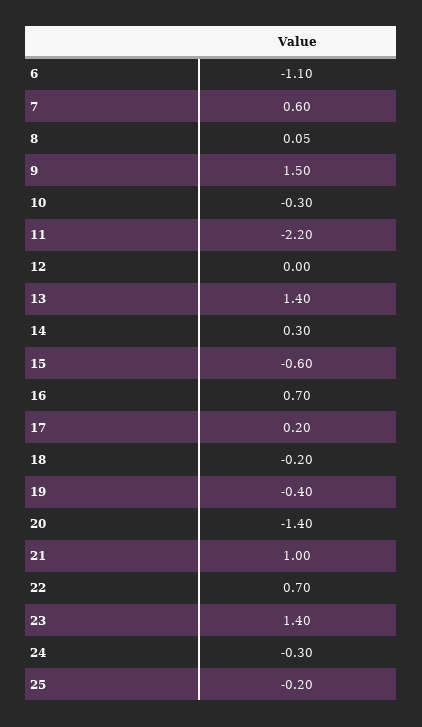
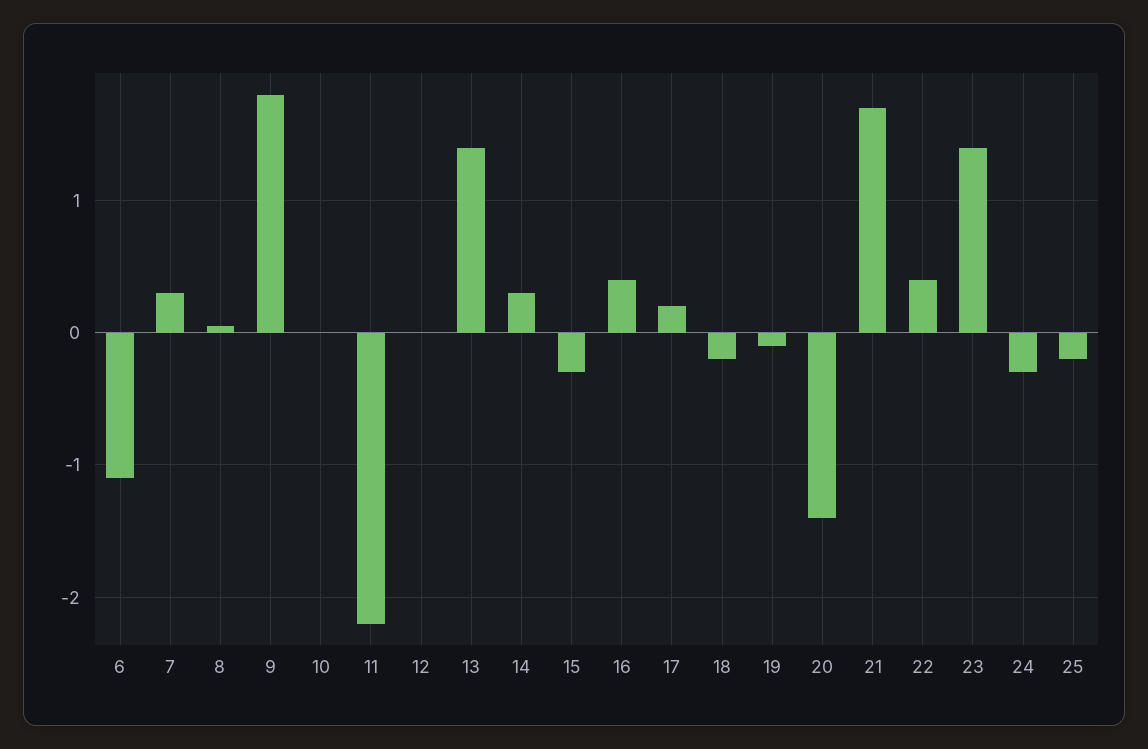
  {
    "6": -1.1,
-   "7": 0.6,
+   "7": 0.3,
    "8": 0.05,
-   "9": 1.5,
+   "9": 1.8,
-   "10": -0.3,
+   "10": 0,
    "11": -2.2,
    "12": 0,
    "13": 1.4,
    "14": 0.3,
-   "15": -0.6,
+   "15": -0.3,
-   "16": 0.7,
+   "16": 0.4,
    "17": 0.2,
    "18": -0.2,
-   "19": -0.4,
+   "19": -0.1,
    "20": -1.4,
-   "21": 1,
+   "21": 1.7,
-   "22": 0.7,
+   "22": 0.4,
    "23": 1.4,
    "24": -0.3,
    "25": -0.2
  }

